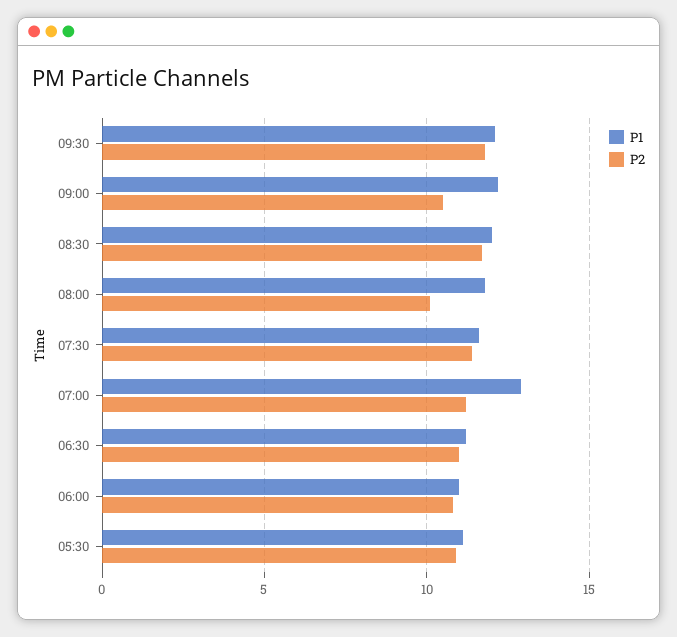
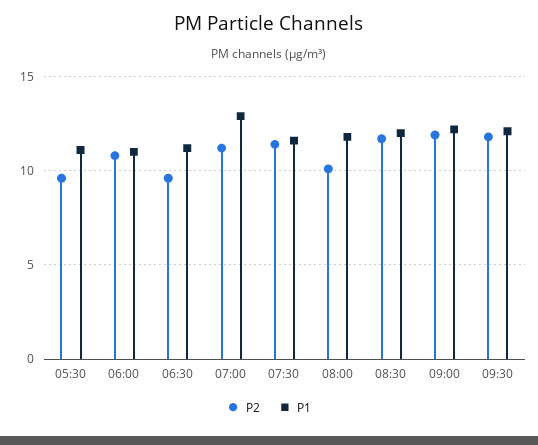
  {
    "P1": {
      "09:30": 12,
      "09:00": 12,
      "08:30": 12,
      "08:00": 12,
      "07:30": 11.5,
      "07:00": 13,
      "06:30": 11,
      "06:00": 11,
      "05:30": 11
    },
    "P2": {
      "09:30": 12,
-     "09:00": 10.5,
+     "09:00": 12,
      "08:30": 11.5,
      "08:00": 10,
      "07:30": 11.5,
      "07:00": 11,
-     "06:30": 11,
+     "06:30": 9.5,
      "06:00": 11,
-     "05:30": 11
+     "05:30": 9.5
    }
  }

